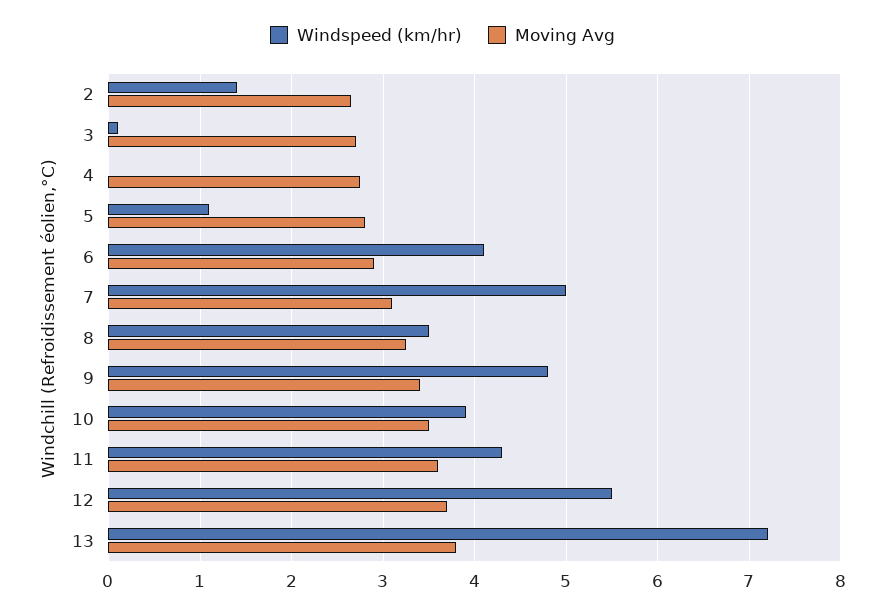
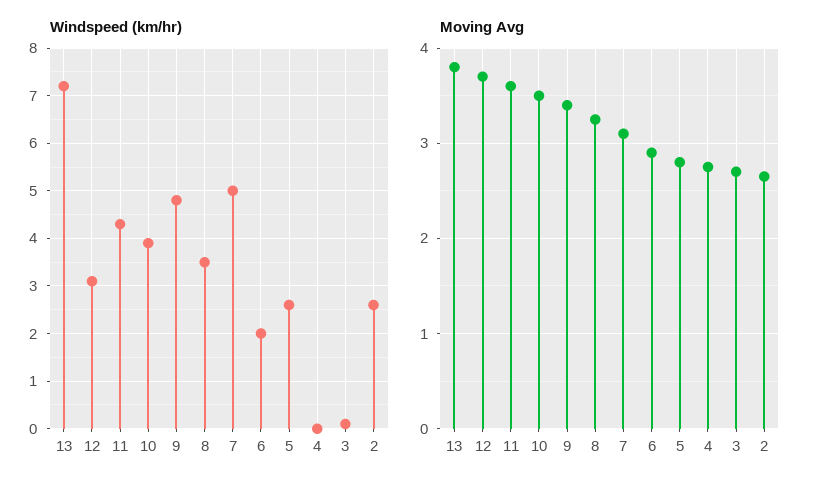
  {
    "Windspeed (km/hr)": {
-     "2": 1.4,
+     "2": 2.5,
      "3": 0.1,
      "4": 0,
-     "5": 1.1,
+     "5": 2.5,
-     "6": 4.1,
+     "6": 2,
      "7": 5,
      "8": 3.5,
      "9": 4.8,
      "10": 3.9,
      "11": 4.3,
-     "12": 5.5,
+     "12": 3,
      "13": 7.2
    },
    "Moving Avg": {
      "2": 2.7,
      "3": 2.7,
      "4": 2.8,
      "5": 2.8,
      "6": 2.9,
      "7": 3.1,
      "8": 3.3,
      "9": 3.4,
      "10": 3.5,
      "11": 3.6,
      "12": 3.7,
      "13": 3.8
    }
  }

